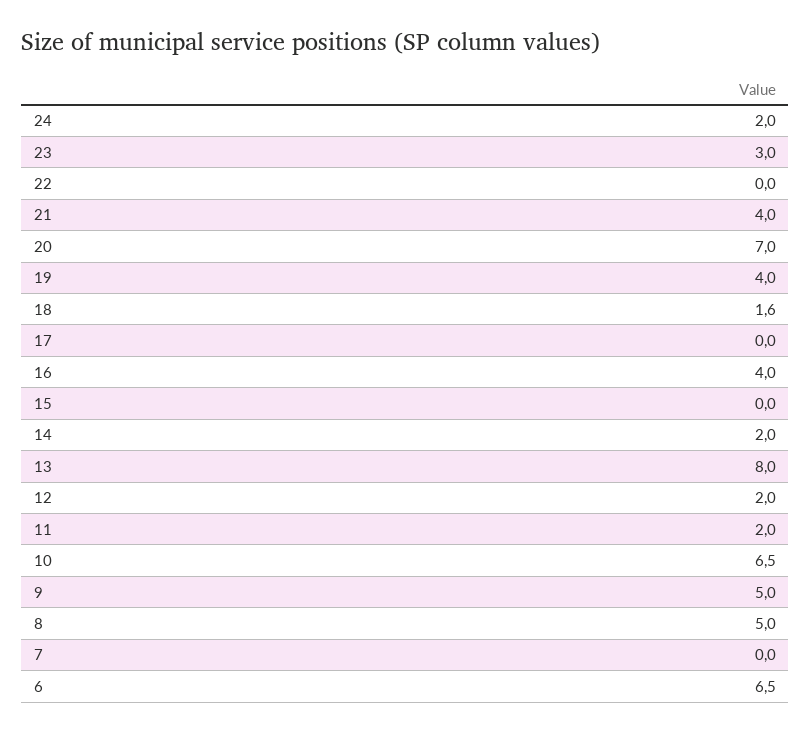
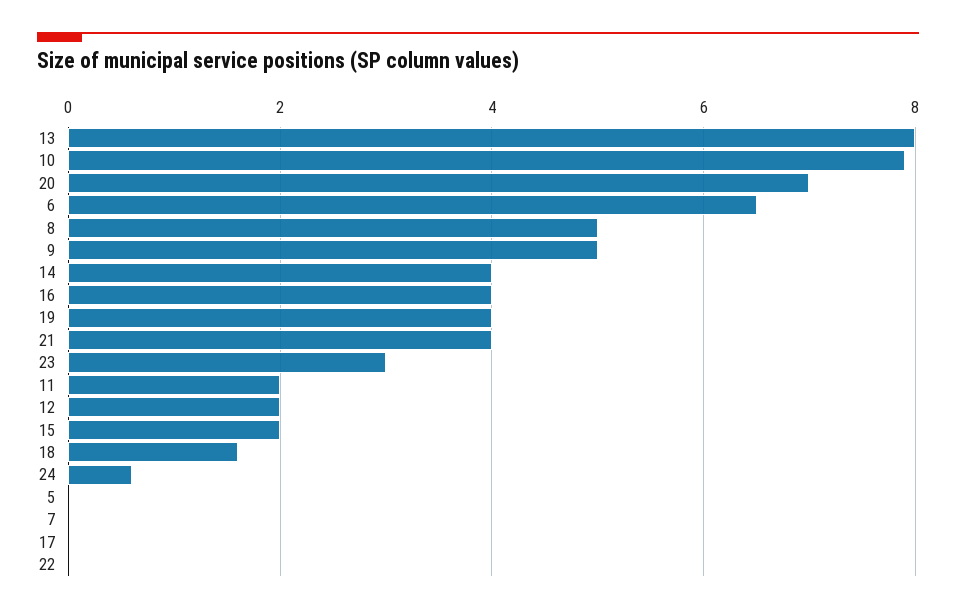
  {
-   "24": 2,
+   "24": 0.5,
    "23": 3,
    "22": 0,
    "21": 4,
    "20": 7,
    "19": 4,
    "18": 1.6,
    "17": 0,
    "16": 4,
-   "15": 0,
+   "15": 2,
-   "14": 2,
+   "14": 4,
    "13": 8,
    "12": 2,
    "11": 2,
-   "10": 6.5,
+   "10": 8,
    "9": 5,
    "8": 5,
    "7": 0,
-   "6": 6.5
+   "6": 6.5,
+   "5": 0
  }

